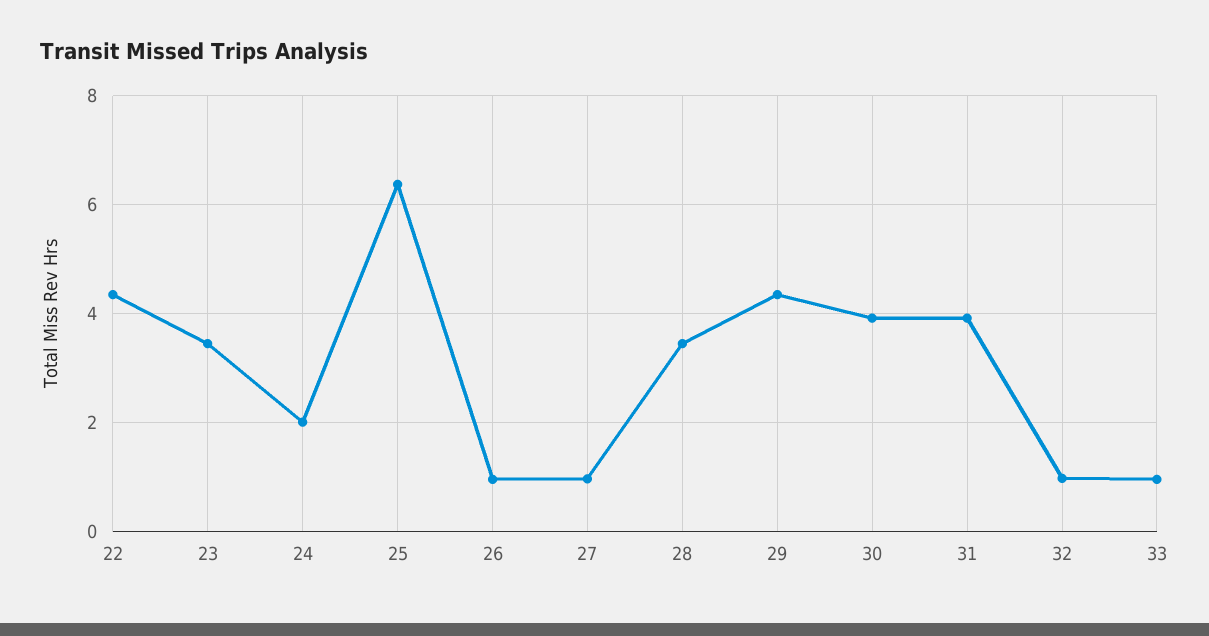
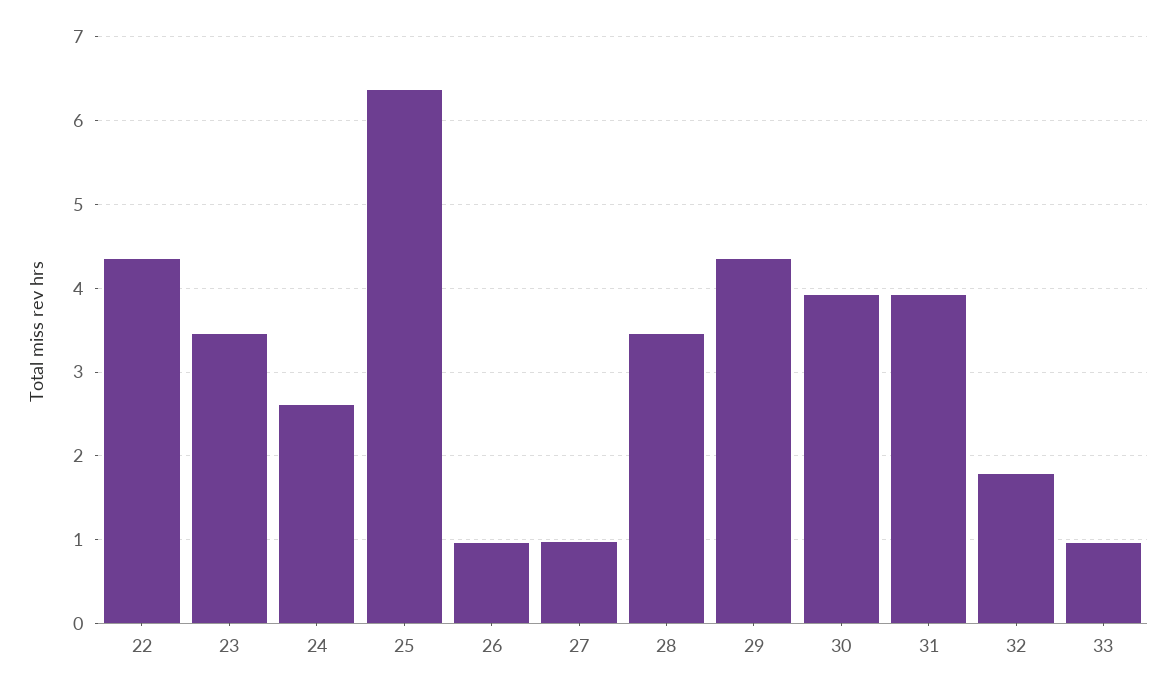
  {
    "22": 4.4,
    "23": 3.5,
-   "24": 2,
+   "24": 2.6,
    "25": 6.4,
    "26": 1,
    "27": 1,
    "28": 3.5,
    "29": 4.4,
    "30": 3.9,
    "31": 3.9,
-   "32": 1,
+   "32": 1.8,
    "33": 1
  }

